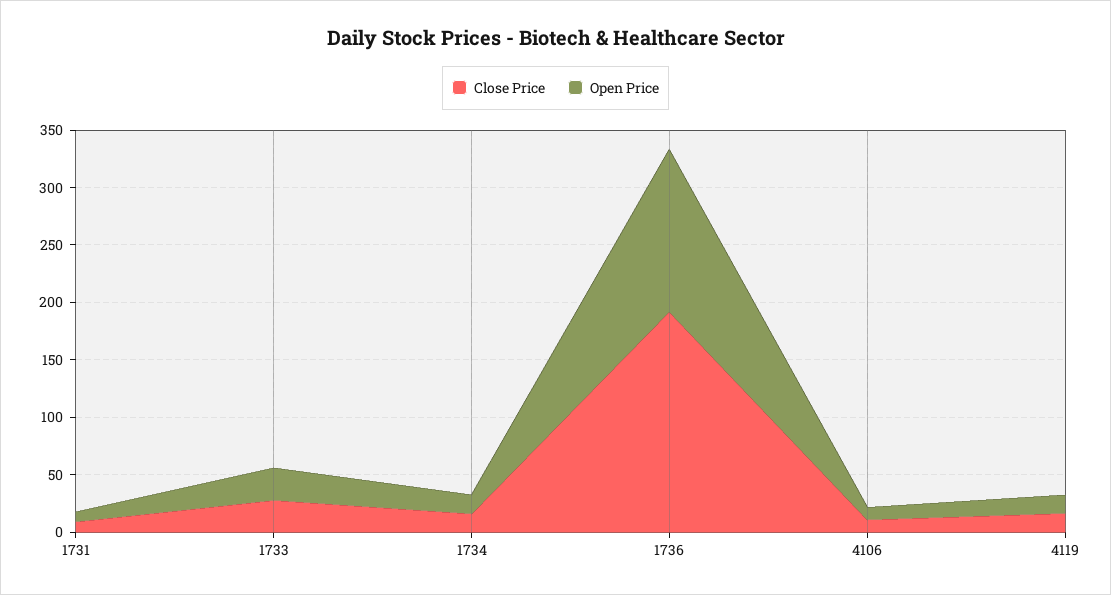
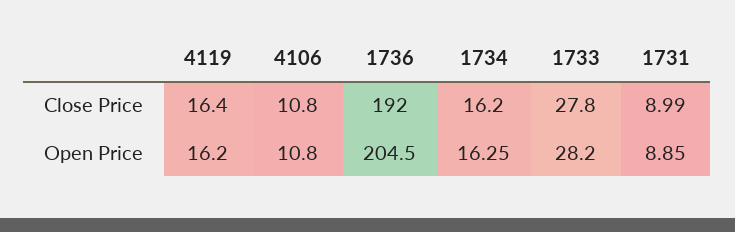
  {
    "Close Price": {
      "1731": 8.99,
      "1733": 27.8,
      "1734": 16.2,
      "1736": 192,
      "4106": 10.8,
      "4119": 16.4
    },
    "Open Price": {
      "1731": 8.85,
      "1733": 28.2,
      "1734": 16.25,
-     "1736": 140,
+     "1736": 204.5,
      "4106": 10.8,
      "4119": 16.2
    }
  }

